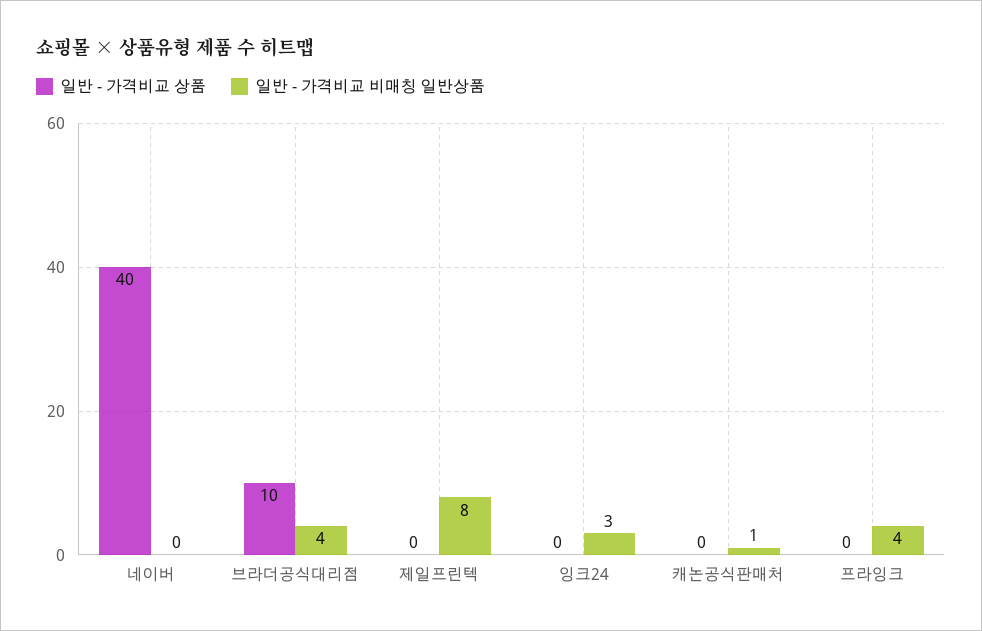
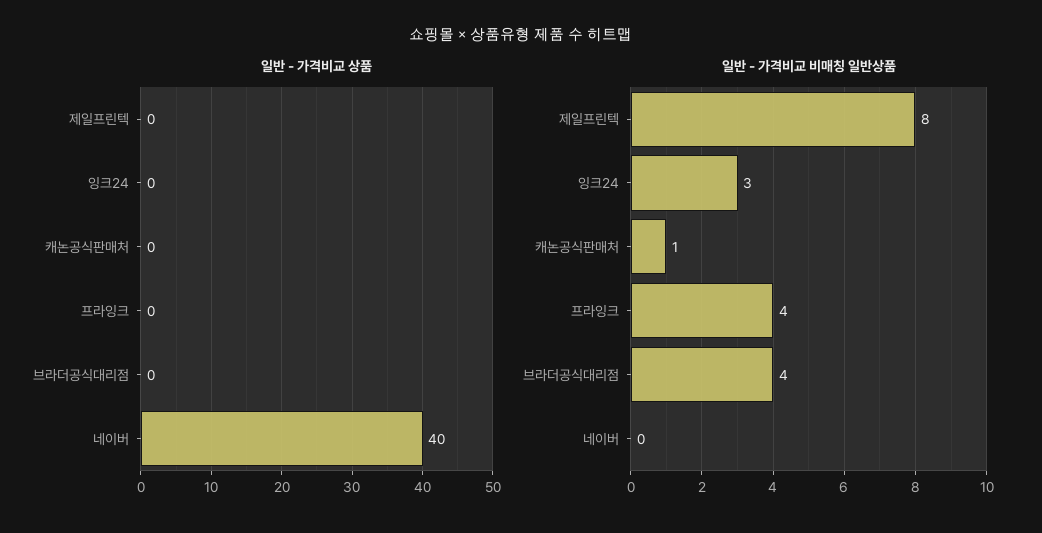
  {
    "일반 - 가격비교 상품": {
      "네이버": 40,
-     "브라더공식대리점": 10,
+     "브라더공식대리점": 0,
      "제일프린텍": 0,
      "잉크24": 0,
      "캐논공식판매처": 0,
      "프라잉크": 0
    },
    "일반 - 가격비교 비매칭 일반상품": {
      "네이버": 0,
      "브라더공식대리점": 4,
      "제일프린텍": 8,
      "잉크24": 3,
      "캐논공식판매처": 1,
      "프라잉크": 4
    }
  }

